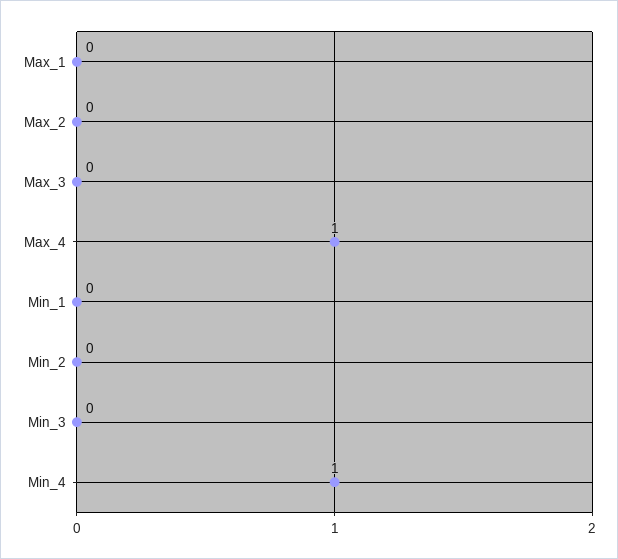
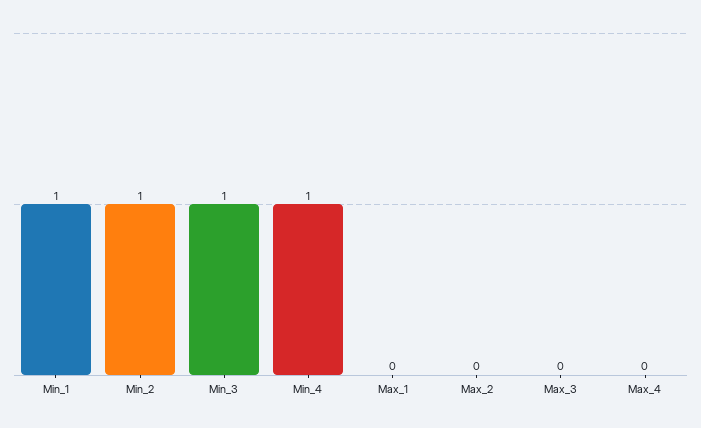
  {
    "Max_1": 0,
    "Max_2": 0,
    "Max_3": 0,
-   "Max_4": 1,
+   "Max_4": 0,
-   "Min_1": 0,
+   "Min_1": 1,
-   "Min_2": 0,
+   "Min_2": 1,
-   "Min_3": 0,
+   "Min_3": 1,
    "Min_4": 1
  }

